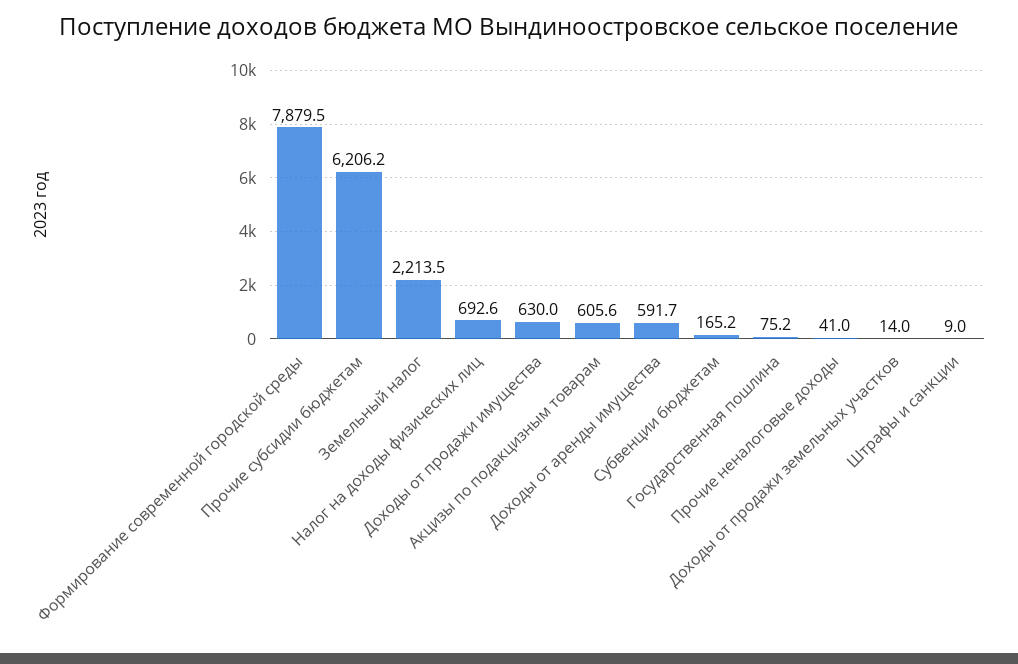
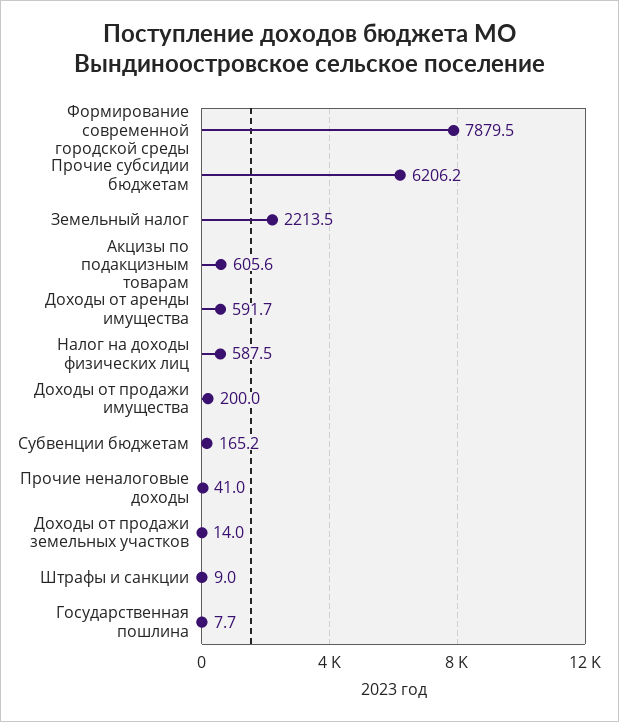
  {
    "Формирование современной городской среды": 7879.5,
    "Прочие субсидии бюджетам": 6206.2,
    "Земельный налог": 2213.5,
-   "Налог на доходы физических лиц": 692.6,
+   "Налог на доходы физических лиц": 587.5,
-   "Доходы от продажи имущества": 630,
+   "Доходы от продажи имущества": 200,
    "Акцизы по подакцизным товарам": 605.6,
    "Доходы от аренды имущества": 591.7,
    "Субвенции бюджетам": 165.2,
-   "Государственная пошлина": 75.2,
+   "Государственная пошлина": 7.7,
    "Прочие неналоговые доходы": 41,
    "Доходы от продажи земельных участков": 14,
    "Штрафы и санкции": 9
  }

